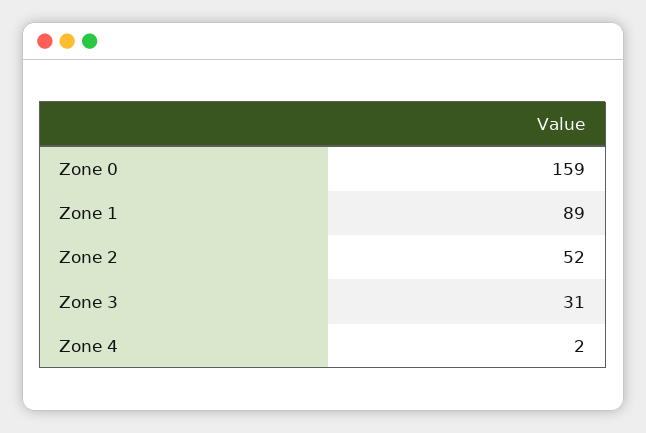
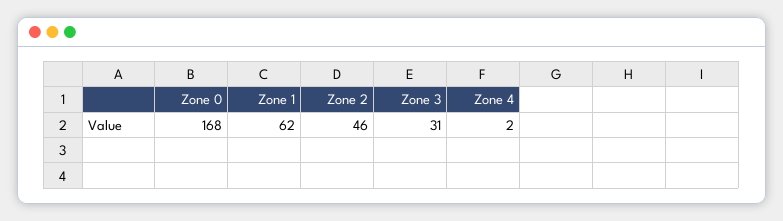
  {
-   "Zone 0": 159,
+   "Zone 0": 168,
-   "Zone 1": 89,
+   "Zone 1": 62,
-   "Zone 2": 52,
+   "Zone 2": 46,
    "Zone 3": 31,
    "Zone 4": 2
  }

